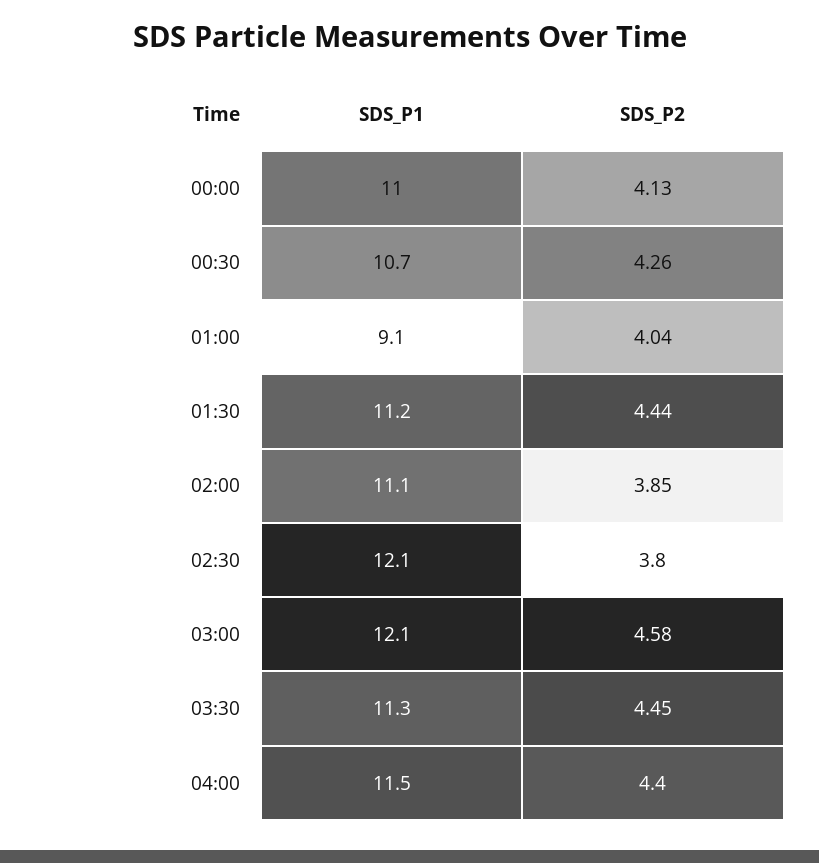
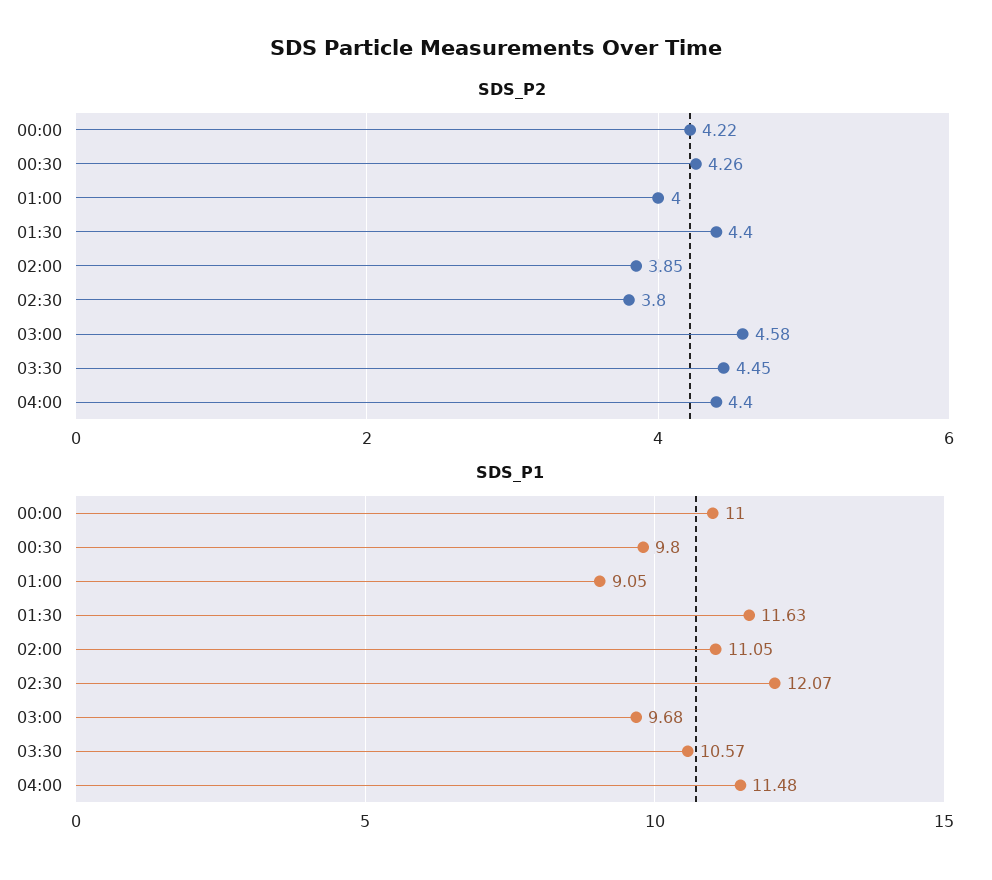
  {
    "SDS_P1": {
      "00:00": 11,
-     "00:30": 10.7,
+     "00:30": 9.8,
      "01:00": 9.05,
-     "01:30": 11.2,
+     "01:30": 11.63,
      "02:00": 11.05,
      "02:30": 12.07,
-     "03:00": 12.1,
+     "03:00": 9.68,
-     "03:30": 11.3,
+     "03:30": 10.57,
      "04:00": 11.48
    },
    "SDS_P2": {
-     "00:00": 4.13,
+     "00:00": 4.22,
      "00:30": 4.26,
-     "01:00": 4.04,
+     "01:00": 4,
-     "01:30": 4.44,
+     "01:30": 4.4,
      "02:00": 3.85,
      "02:30": 3.8,
      "03:00": 4.58,
      "03:30": 4.45,
      "04:00": 4.4
    }
  }

